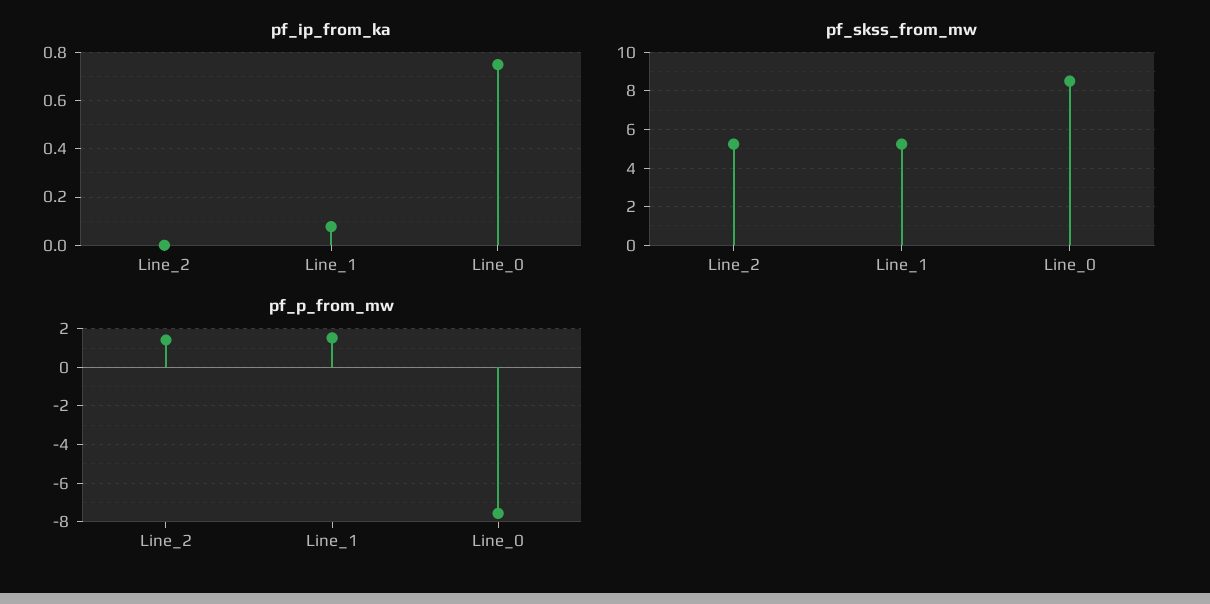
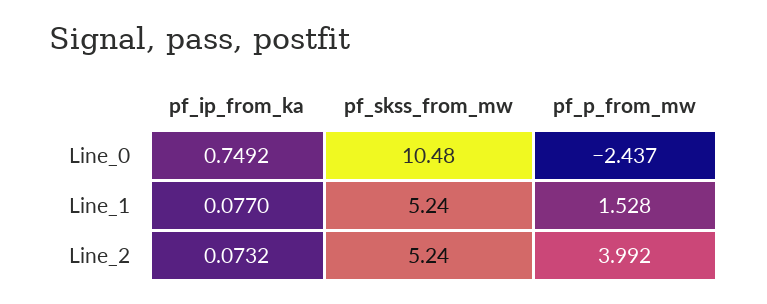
  {
    "pf_ip_from_ka": {
-     "Line_2": 0,
+     "Line_2": 0.0732,
      "Line_1": 0.077,
      "Line_0": 0.7492
    },
    "pf_skss_from_mw": {
      "Line_2": 5.24,
      "Line_1": 5.24,
-     "Line_0": 8.5
+     "Line_0": 10.48
    },
    "pf_p_from_mw": {
-     "Line_2": 1.5,
+     "Line_2": 3.992,
      "Line_1": 1.528,
-     "Line_0": -7.5
+     "Line_0": -2.437
    }
  }

